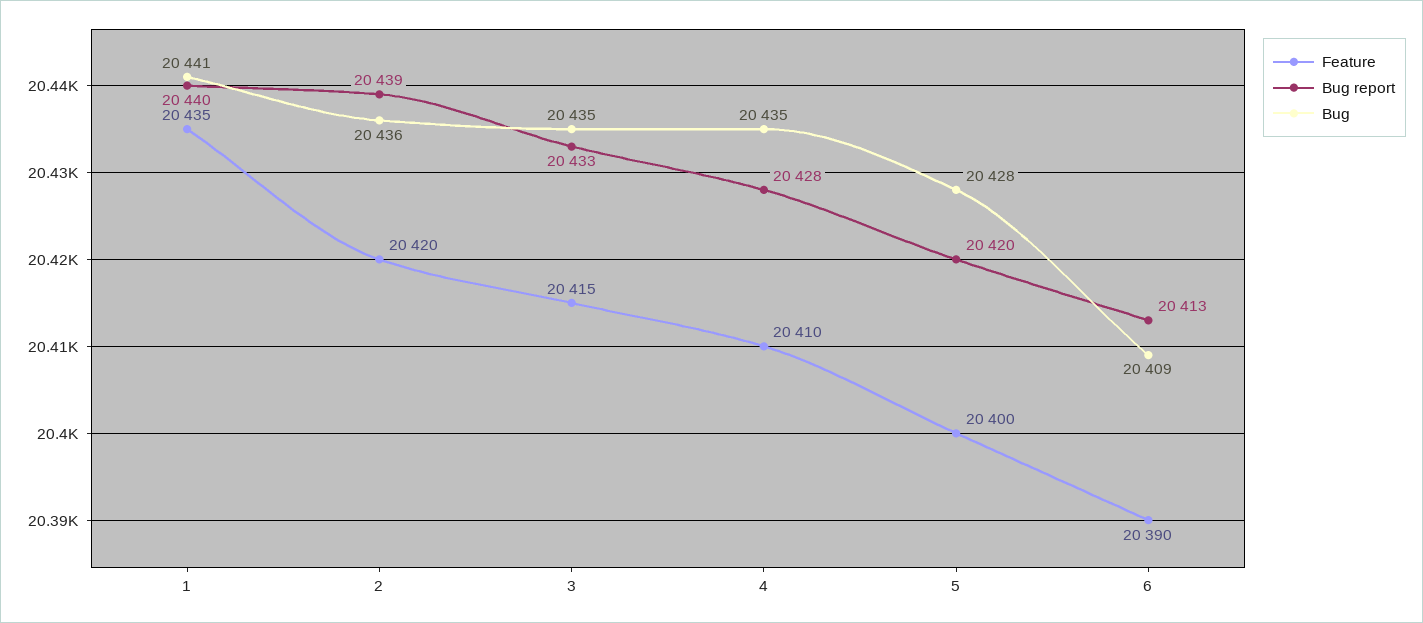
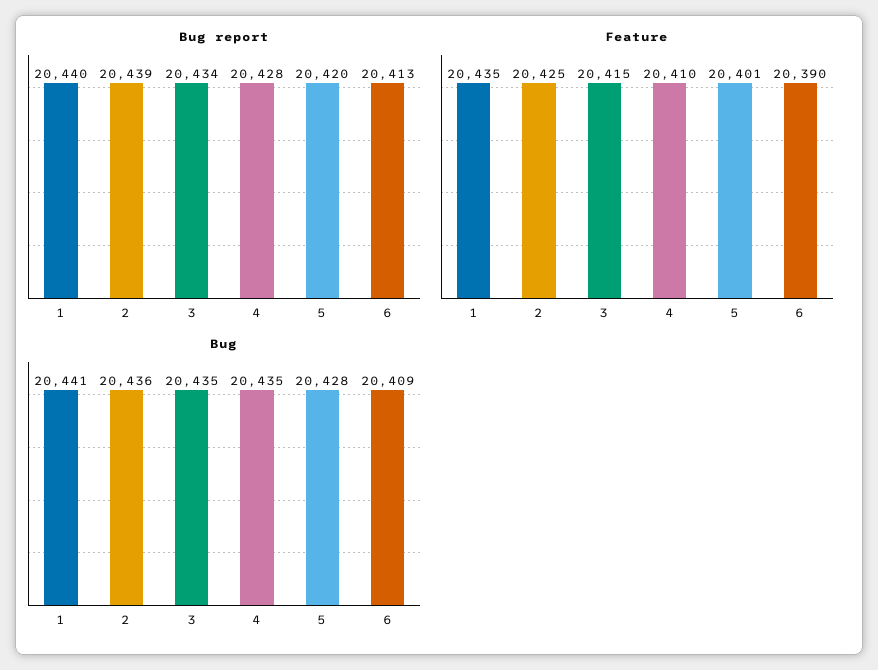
  {
    "Feature": {
      "1": 20435,
-     "2": 20420,
+     "2": 20425,
      "3": 20415,
      "4": 20410,
-     "5": 20400,
+     "5": 20401,
      "6": 20390
    },
    "Bug report": {
      "1": 20440,
      "2": 20439,
-     "3": 20433,
+     "3": 20434,
      "4": 20428,
      "5": 20420,
      "6": 20413
    },
    "Bug": {
      "1": 20441,
      "2": 20436,
      "3": 20435,
      "4": 20435,
      "5": 20428,
      "6": 20409
    }
  }

